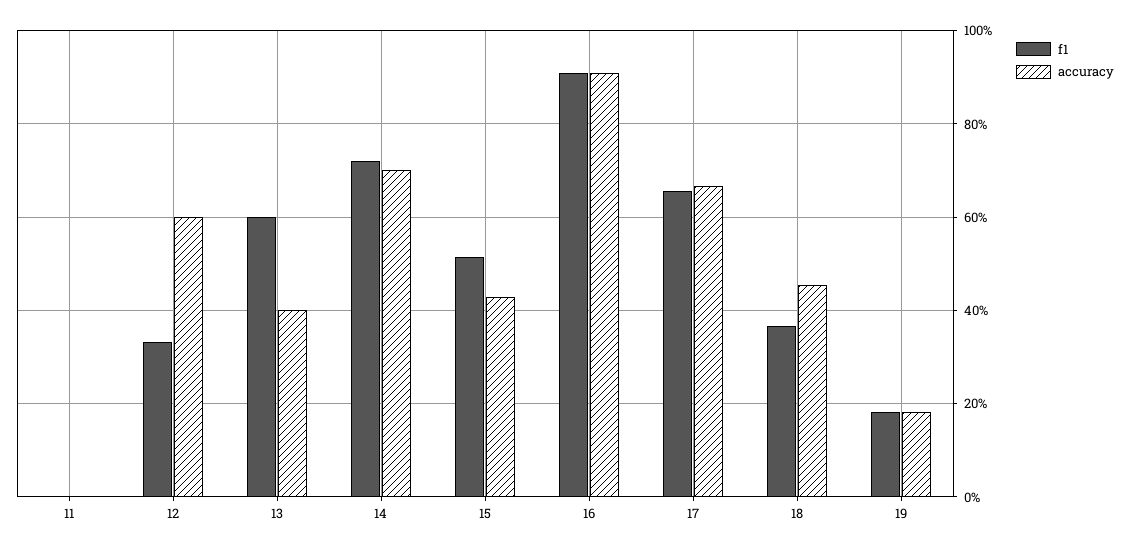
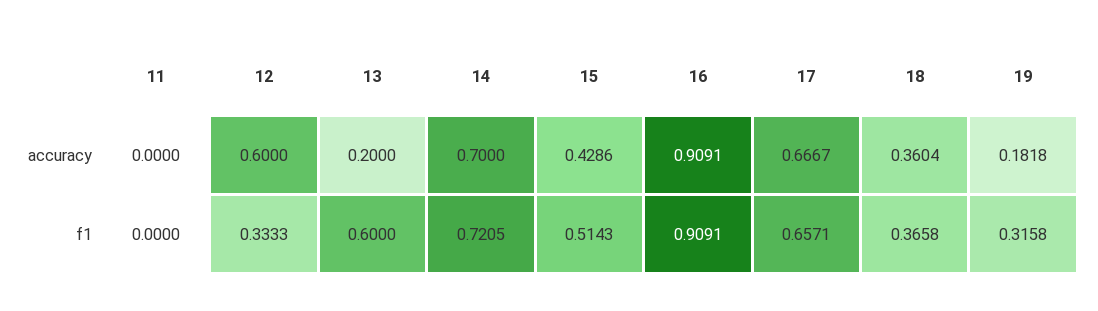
  {
    "f1": {
      "11": 0,
      "12": 0.3333,
      "13": 0.6,
      "14": 0.7205,
      "15": 0.5143,
      "16": 0.9091,
      "17": 0.6571,
      "18": 0.3658,
-     "19": 0.18
+     "19": 0.3158
    },
    "accuracy": {
      "11": 0,
      "12": 0.6,
-     "13": 0.4,
+     "13": 0.2,
      "14": 0.7,
      "15": 0.4286,
      "16": 0.9091,
      "17": 0.6667,
-     "18": 0.46,
+     "18": 0.3604,
      "19": 0.1818
    }
  }

